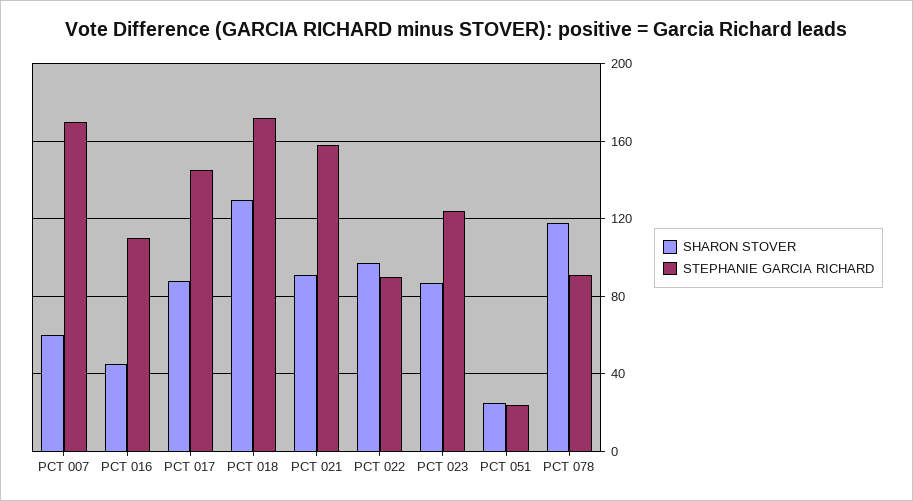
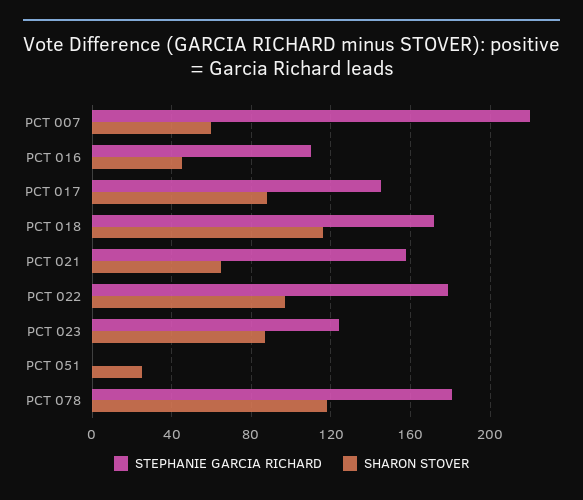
  {
    "SHARON STOVER": {
      "PCT 007": 60,
      "PCT 016": 45,
      "PCT 017": 90,
-     "PCT 018": 130,
+     "PCT 018": 115,
-     "PCT 021": 90,
+     "PCT 021": 65,
      "PCT 022": 95,
      "PCT 023": 85,
      "PCT 051": 25,
      "PCT 078": 120
    },
    "STEPHANIE GARCIA RICHARD": {
-     "PCT 007": 170,
+     "PCT 007": 220,
      "PCT 016": 110,
      "PCT 017": 145,
      "PCT 018": 170,
      "PCT 021": 160,
-     "PCT 022": 90,
+     "PCT 022": 180,
      "PCT 023": 125,
-     "PCT 051": 25,
+     "PCT 051": 0,
-     "PCT 078": 90
+     "PCT 078": 180
    }
  }

